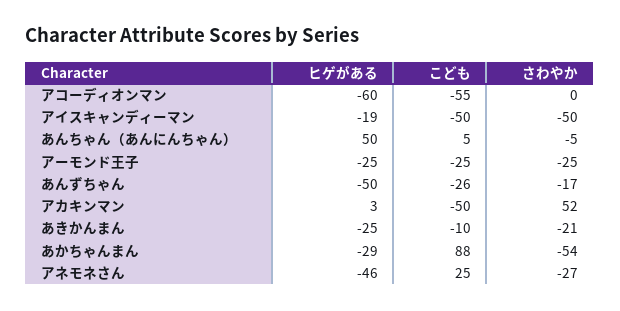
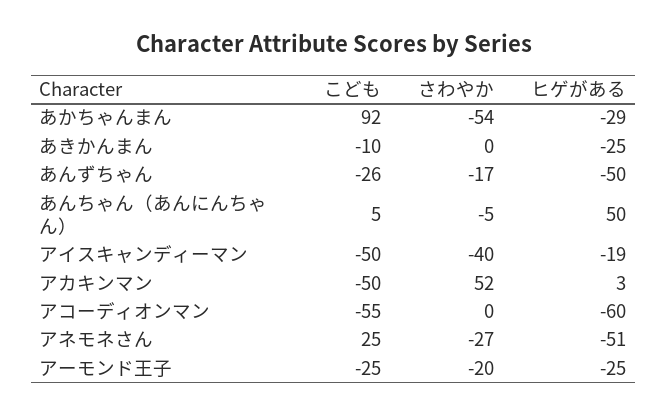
  {
    "ヒゲがある": {
      "アコーディオンマン": -60,
      "アイスキャンディーマン": -19,
      "あんちゃん（あんにんちゃん）": 50,
      "アーモンド王子": -25,
      "あんずちゃん": -50,
      "アカキンマン": 3,
      "あきかんまん": -25,
      "あかちゃんまん": -29,
-     "アネモネさん": -46
+     "アネモネさん": -51
    },
    "こども": {
      "アコーディオンマン": -55,
      "アイスキャンディーマン": -50,
      "あんちゃん（あんにんちゃん）": 5,
      "アーモンド王子": -25,
      "あんずちゃん": -26,
      "アカキンマン": -50,
      "あきかんまん": -10,
-     "あかちゃんまん": 88,
+     "あかちゃんまん": 92,
      "アネモネさん": 25
    },
    "さわやか": {
      "アコーディオンマン": 0,
-     "アイスキャンディーマン": -50,
+     "アイスキャンディーマン": -40,
      "あんちゃん（あんにんちゃん）": -5,
-     "アーモンド王子": -25,
+     "アーモンド王子": -20,
      "あんずちゃん": -17,
      "アカキンマン": 52,
-     "あきかんまん": -21,
+     "あきかんまん": 0,
      "あかちゃんまん": -54,
      "アネモネさん": -27
    }
  }

